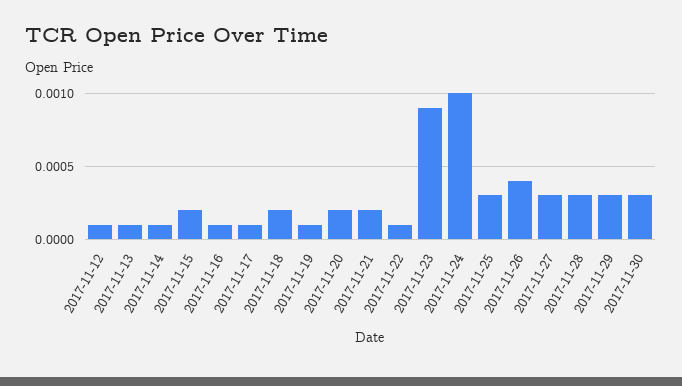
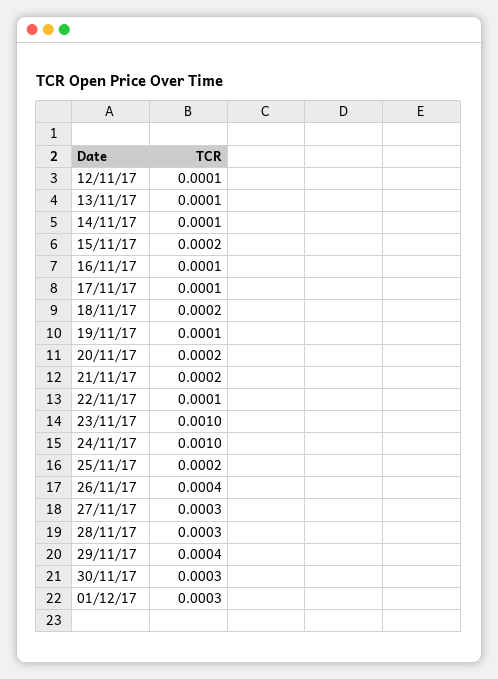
  {
    "2017-11-12": 0.0001,
    "2017-11-13": 0.0001,
    "2017-11-14": 0.0001,
    "2017-11-15": 0.0002,
    "2017-11-16": 0.0001,
    "2017-11-17": 0.0001,
    "2017-11-18": 0.0002,
    "2017-11-19": 0.0001,
    "2017-11-20": 0.0002,
    "2017-11-21": 0.0002,
    "2017-11-22": 0.0001,
-   "2017-11-23": 0.0009,
+   "2017-11-23": 0.001,
    "2017-11-24": 0.001,
-   "2017-11-25": 0.0003,
+   "2017-11-25": 0.0002,
    "2017-11-26": 0.0004,
    "2017-11-27": 0.0003,
    "2017-11-28": 0.0003,
-   "2017-11-29": 0.0003,
+   "2017-11-29": 0.0004,
-   "2017-11-30": 0.0003
+   "2017-11-30": 0.0003,
+   "01/12/17": 0.0003
  }

